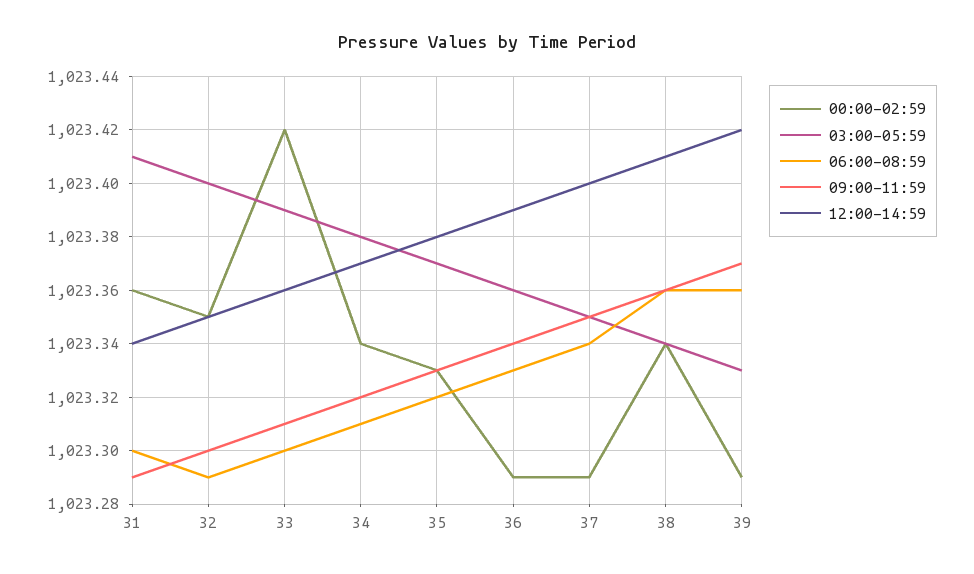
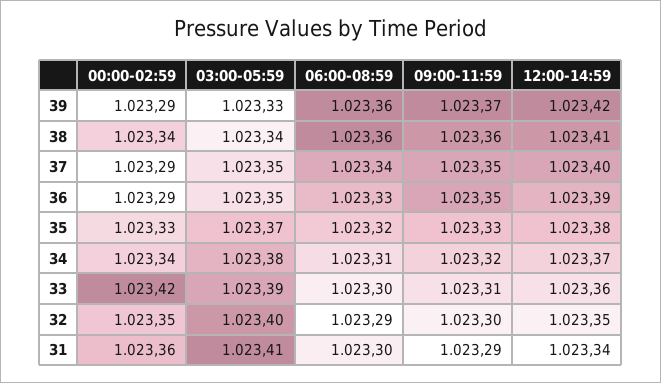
  {
    "00:00-02:59": {
      "31": 1023.36,
      "32": 1023.35,
      "33": 1023.42,
      "34": 1023.34,
      "35": 1023.33,
      "36": 1023.29,
      "37": 1023.29,
      "38": 1023.34,
      "39": 1023.29
    },
    "03:00-05:59": {
      "31": 1023.41,
      "32": 1023.4,
      "33": 1023.39,
      "34": 1023.38,
      "35": 1023.37,
-     "36": 1023.36,
+     "36": 1023.35,
      "37": 1023.35,
      "38": 1023.34,
      "39": 1023.33
    },
    "06:00-08:59": {
      "31": 1023.3,
      "32": 1023.29,
      "33": 1023.3,
      "34": 1023.31,
      "35": 1023.32,
      "36": 1023.33,
      "37": 1023.34,
      "38": 1023.36,
      "39": 1023.36
    },
    "09:00-11:59": {
      "31": 1023.29,
      "32": 1023.3,
      "33": 1023.31,
      "34": 1023.32,
      "35": 1023.33,
-     "36": 1023.34,
+     "36": 1023.35,
      "37": 1023.35,
      "38": 1023.36,
      "39": 1023.37
    },
    "12:00-14:59": {
      "31": 1023.34,
      "32": 1023.35,
      "33": 1023.36,
      "34": 1023.37,
      "35": 1023.38,
      "36": 1023.39,
      "37": 1023.4,
      "38": 1023.41,
      "39": 1023.42
    }
  }

